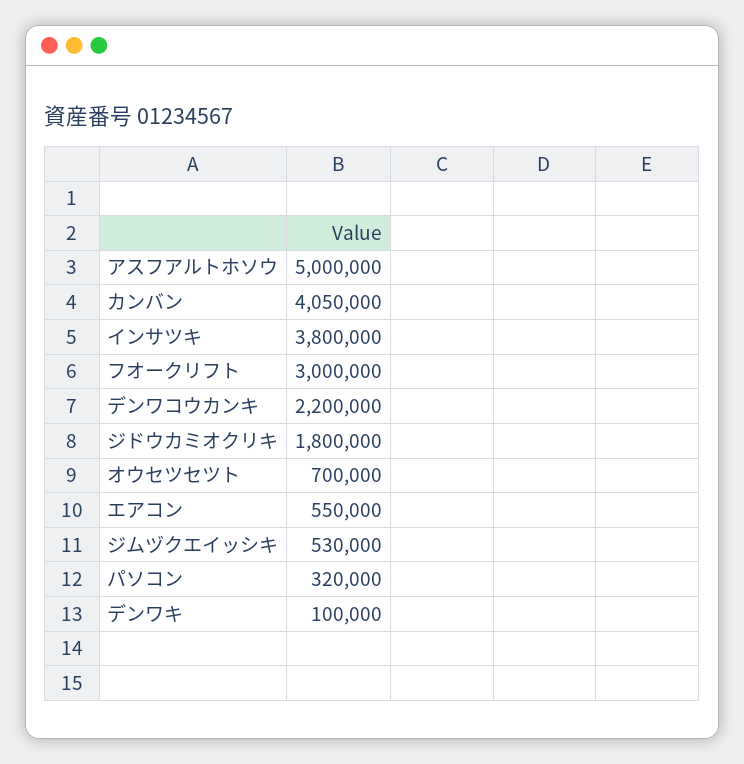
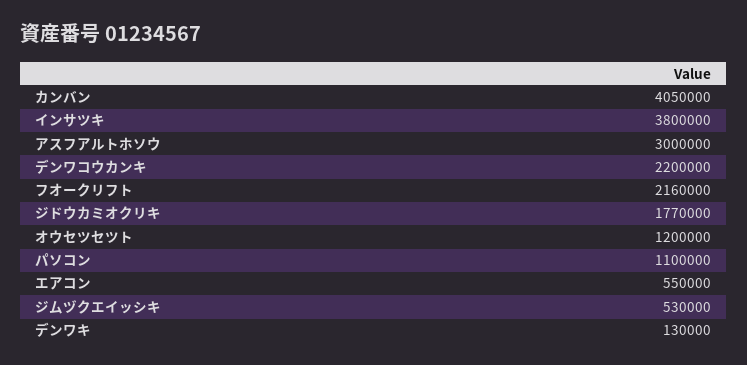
  {
-   "アスフアルトホソウ": 5000000,
+   "アスフアルトホソウ": 3000000,
    "カンバン": 4050000,
    "インサツキ": 3800000,
-   "フオークリフト": 3000000,
+   "フオークリフト": 2160000,
    "デンワコウカンキ": 2200000,
-   "ジドウカミオクリキ": 1800000,
+   "ジドウカミオクリキ": 1770000,
-   "オウセツセツト": 700000,
+   "オウセツセツト": 1200000,
    "エアコン": 550000,
    "ジムヅクエイッシキ": 530000,
-   "パソコン": 320000,
+   "パソコン": 1100000,
-   "デンワキ": 100000
+   "デンワキ": 130000
  }

